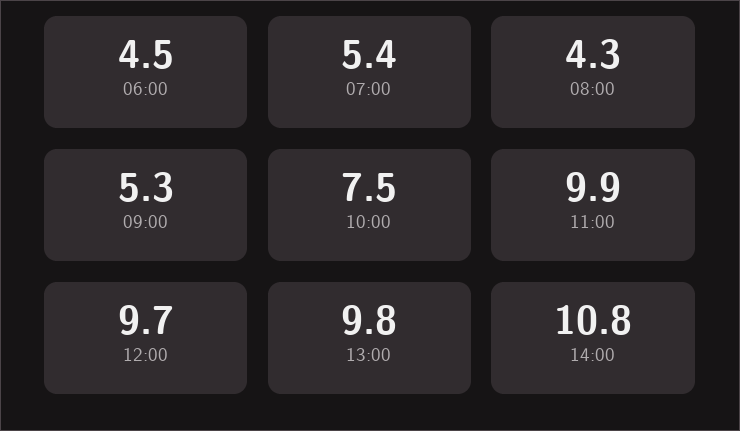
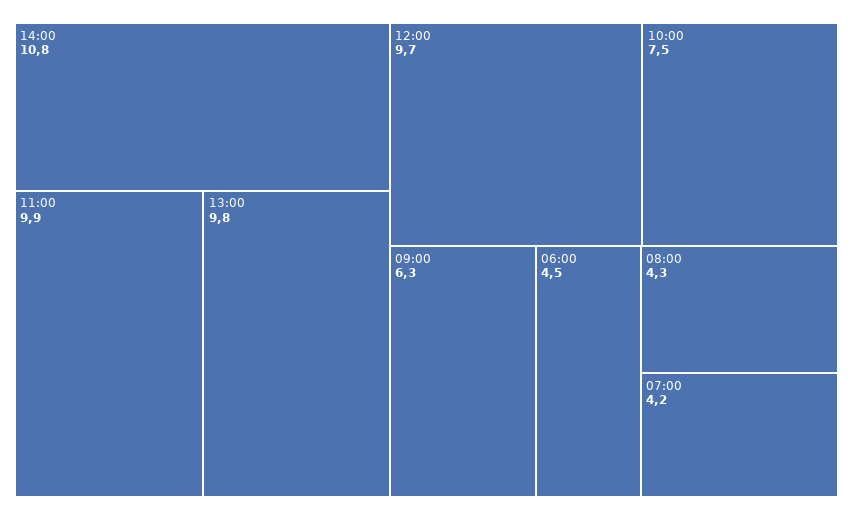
  {
    "06:00": 4.5,
-   "07:00": 5.4,
+   "07:00": 4.2,
    "08:00": 4.3,
-   "09:00": 5.3,
+   "09:00": 6.3,
    "10:00": 7.5,
    "11:00": 9.9,
    "12:00": 9.7,
    "13:00": 9.8,
    "14:00": 10.8
  }

